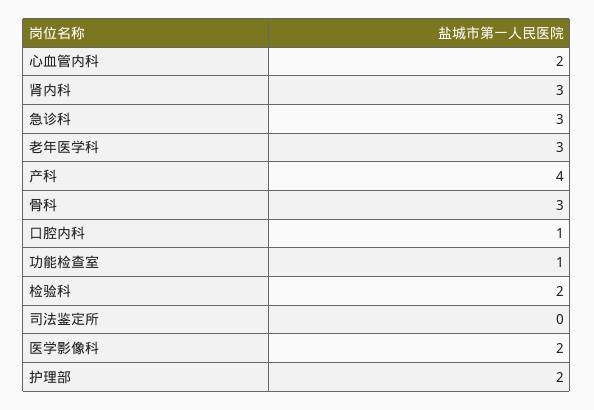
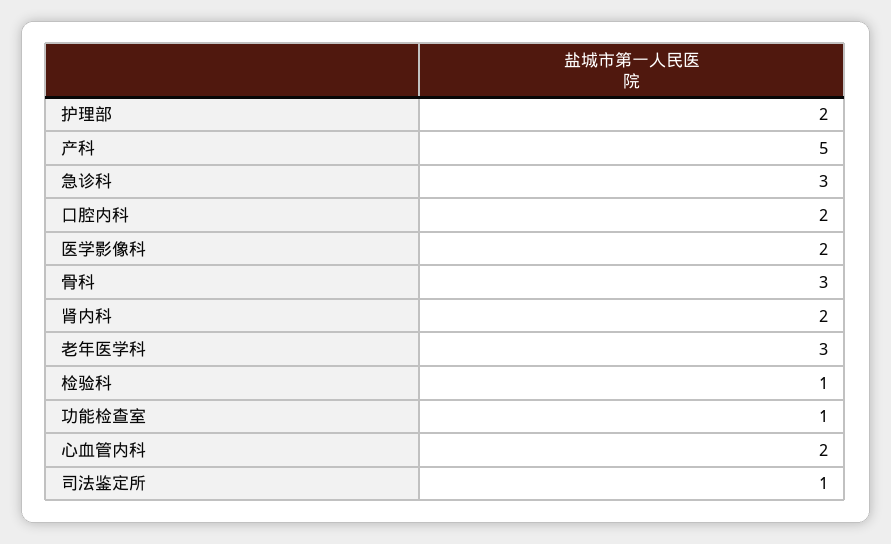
  {
    "心血管内科": 2,
-   "肾内科": 3,
+   "肾内科": 2,
    "急诊科": 3,
    "老年医学科": 3,
-   "产科": 4,
+   "产科": 5,
    "骨科": 3,
-   "口腔内科": 1,
+   "口腔内科": 2,
    "功能检查室": 1,
-   "检验科": 2,
+   "检验科": 1,
-   "司法鉴定所": 0,
+   "司法鉴定所": 1,
    "医学影像科": 2,
    "护理部": 2
  }

